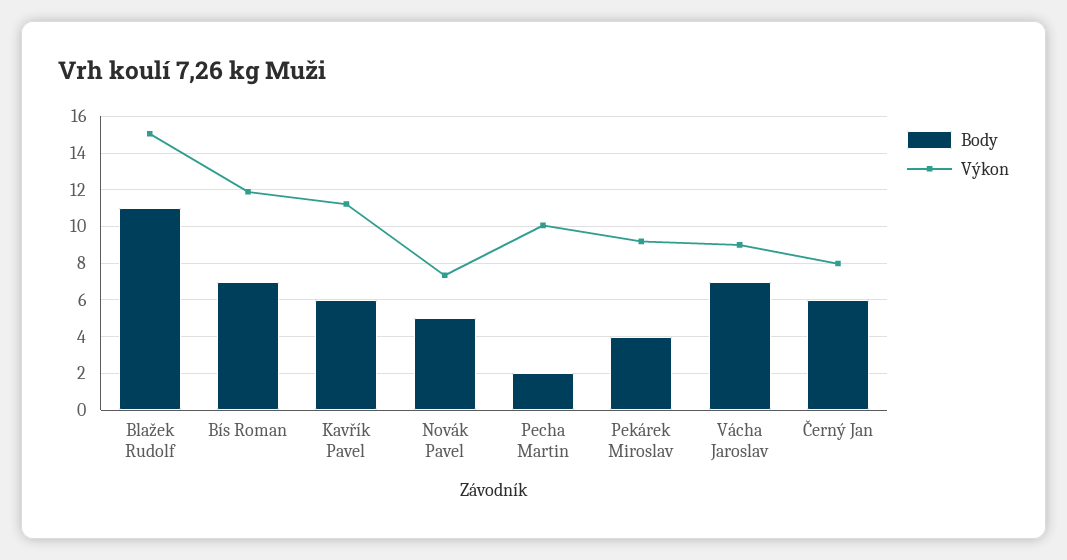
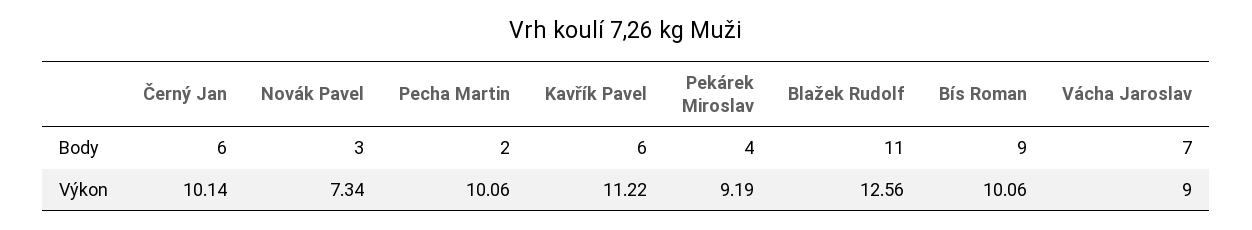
  {
    "Body": {
      "Blažek Rudolf": 11,
-     "Bís Roman": 7,
+     "Bís Roman": 9,
      "Kavřík Pavel": 6,
-     "Novák Pavel": 5,
+     "Novák Pavel": 3,
      "Pecha Martin": 2,
      "Pekárek Miroslav": 4,
      "Vácha Jaroslav": 7,
      "Černý Jan": 6
    },
    "Výkon": {
-     "Blažek Rudolf": 15,
+     "Blažek Rudolf": 12.56,
-     "Bís Roman": 12,
+     "Bís Roman": 10.06,
      "Kavřík Pavel": 11.22,
      "Novák Pavel": 7.34,
      "Pecha Martin": 10.06,
      "Pekárek Miroslav": 9.19,
      "Vácha Jaroslav": 9,
-     "Černý Jan": 8
+     "Černý Jan": 10.14
    }
  }

